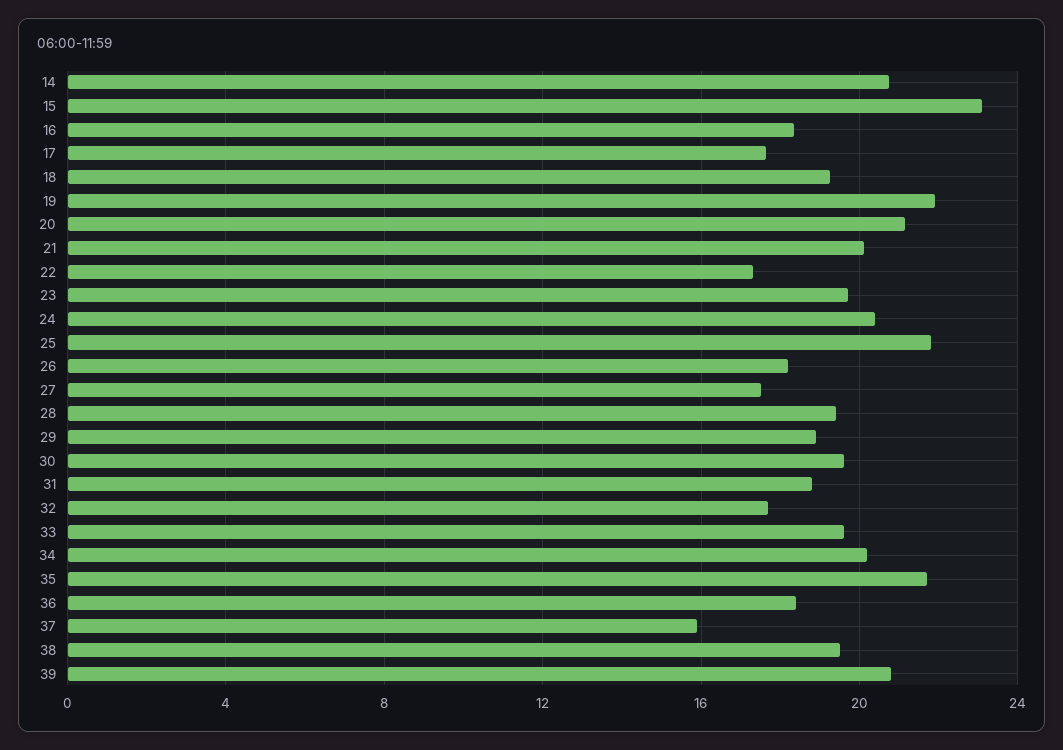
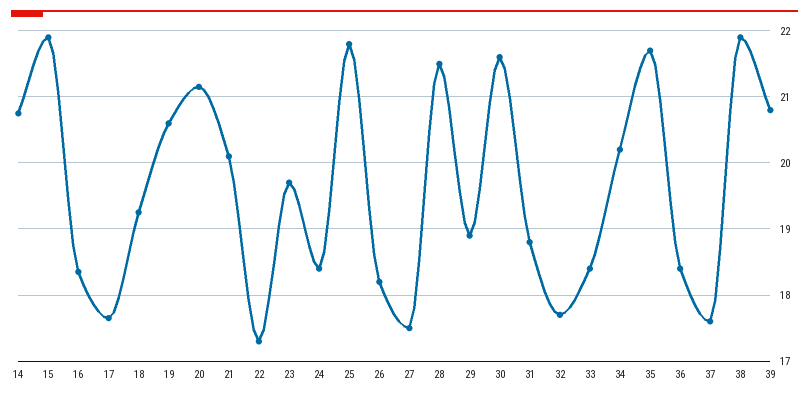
  {
    "14": 20.8,
-   "15": 23,
+   "15": 21.9,
    "16": 18.4,
    "17": 17.7,
    "18": 19.3,
-   "19": 22,
+   "19": 20.6,
    "20": 21.2,
    "21": 20.1,
    "22": 17.3,
    "23": 19.7,
-   "24": 20.5,
+   "24": 18.4,
    "25": 21.8,
    "26": 18.2,
    "27": 17.5,
-   "28": 19.5,
+   "28": 21.5,
    "29": 18.9,
-   "30": 19.5,
+   "30": 21.6,
    "31": 18.8,
    "32": 17.7,
-   "33": 19.5,
+   "33": 18.4,
    "34": 20.2,
    "35": 21.7,
    "36": 18.4,
-   "37": 16,
+   "37": 17.6,
-   "38": 19.5,
+   "38": 21.9,
    "39": 20.8
  }

